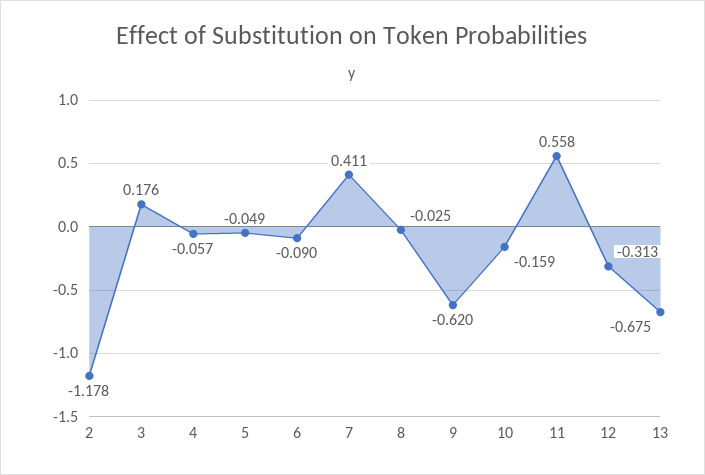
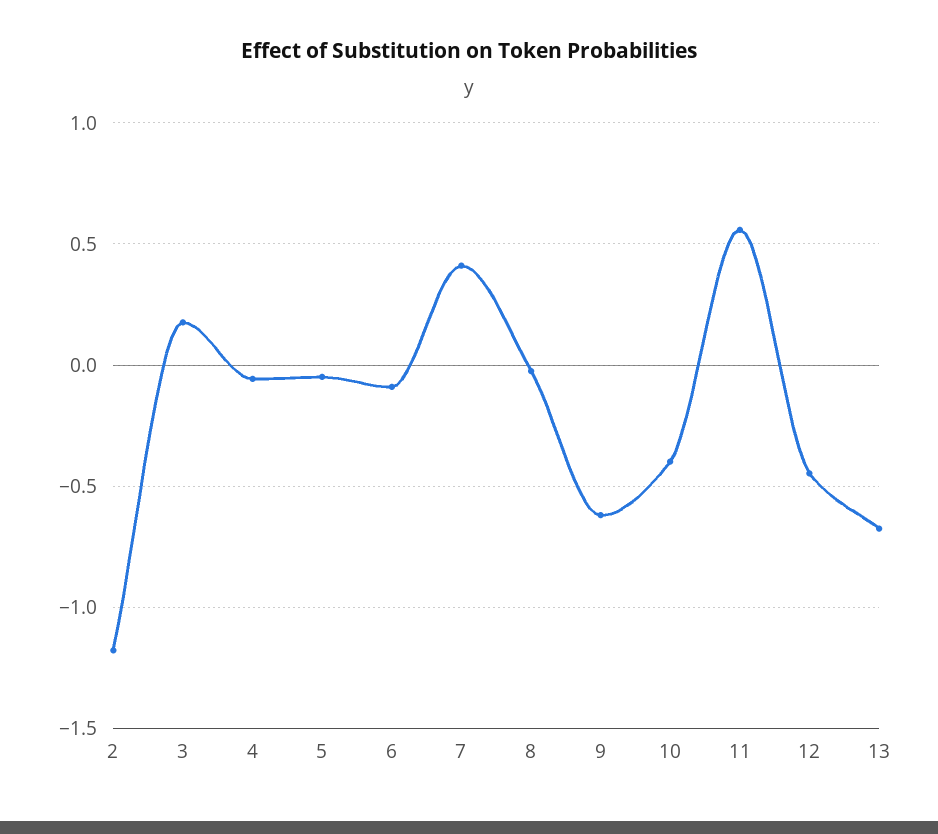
  {
    "2": -1.178,
    "3": 0.176,
    "4": -0.057,
    "5": -0.049,
    "6": -0.09,
    "7": 0.411,
    "8": -0.025,
    "9": -0.62,
-   "10": -0.159,
+   "10": -0.4,
    "11": 0.558,
-   "12": -0.313,
+   "12": -0.45,
    "13": -0.675
  }

